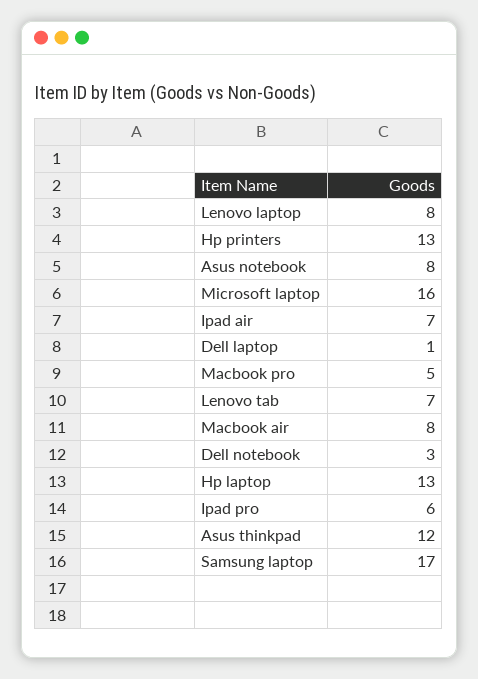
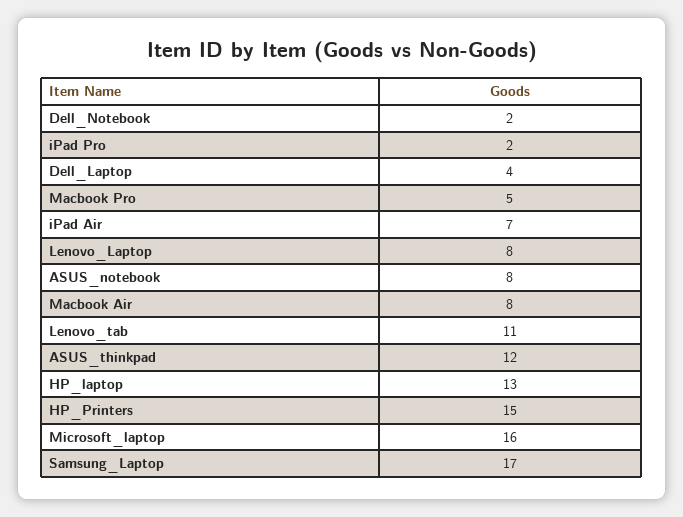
  {
    "Lenovo laptop": 8,
-   "Hp printers": 13,
+   "Hp printers": 15,
    "Asus notebook": 8,
    "Microsoft laptop": 16,
    "Ipad air": 7,
-   "Dell laptop": 1,
+   "Dell laptop": 4,
    "Macbook pro": 5,
-   "Lenovo tab": 7,
+   "Lenovo tab": 11,
    "Macbook air": 8,
-   "Dell notebook": 3,
+   "Dell notebook": 2,
    "Hp laptop": 13,
-   "Ipad pro": 6,
+   "Ipad pro": 2,
    "Asus thinkpad": 12,
    "Samsung laptop": 17
  }

